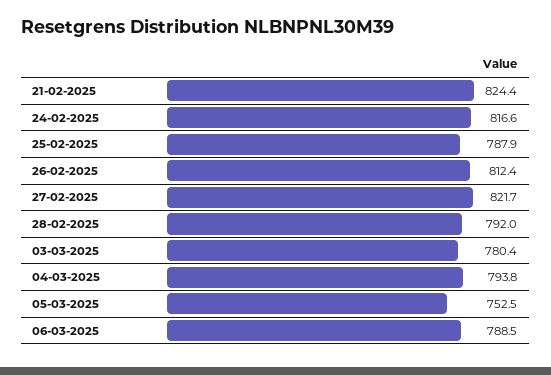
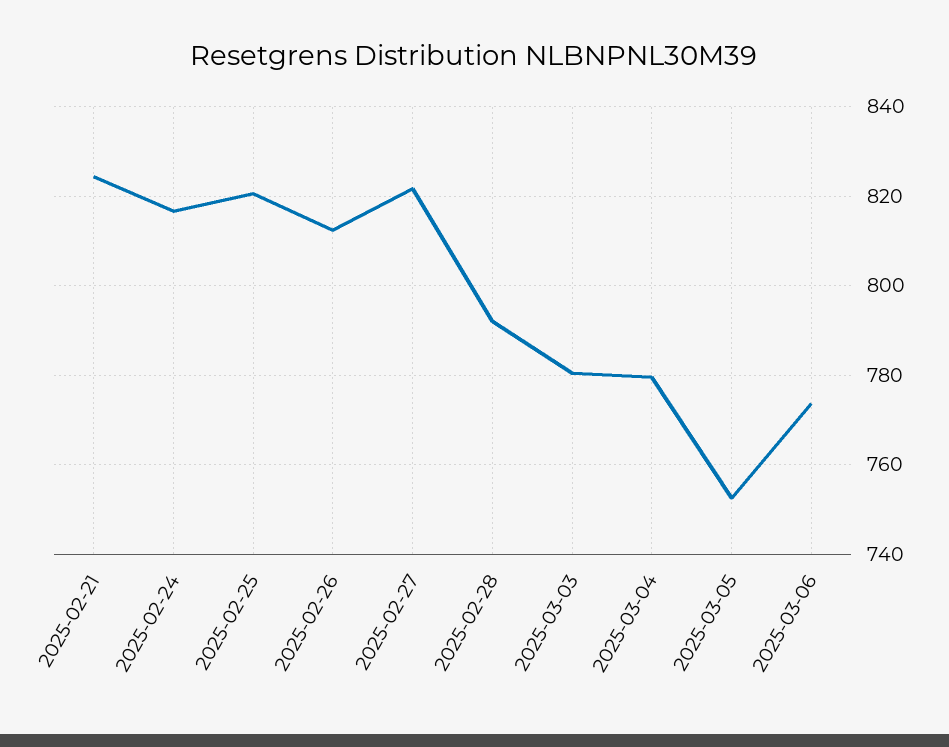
  {
    "21-02-2025": 824.4,
    "24-02-2025": 816.6,
-   "25-02-2025": 787.9,
+   "25-02-2025": 820,
    "26-02-2025": 812.4,
    "27-02-2025": 821.7,
    "28-02-2025": 792,
    "03-03-2025": 780.4,
-   "04-03-2025": 793.8,
+   "04-03-2025": 780,
    "05-03-2025": 752.5,
-   "06-03-2025": 788.5
+   "06-03-2025": 774
  }

